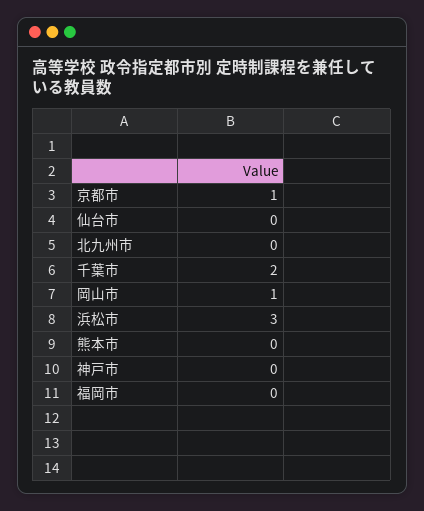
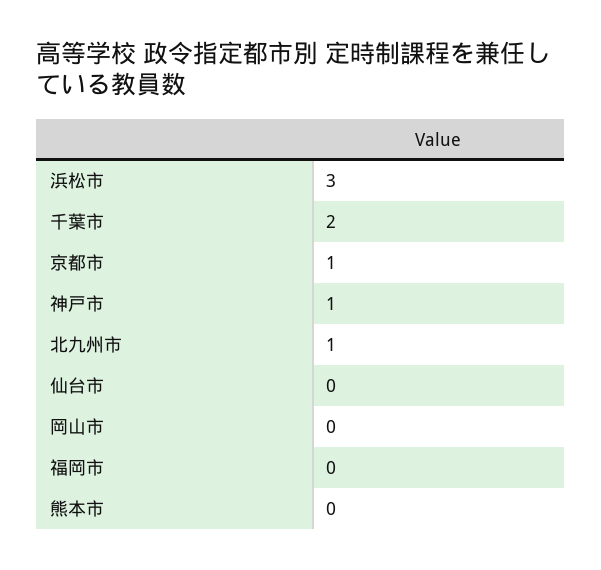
  {
    "京都市": 1,
    "仙台市": 0,
-   "北九州市": 0,
+   "北九州市": 1,
    "千葉市": 2,
-   "岡山市": 1,
+   "岡山市": 0,
    "浜松市": 3,
    "熊本市": 0,
-   "神戸市": 0,
+   "神戸市": 1,
    "福岡市": 0
  }

